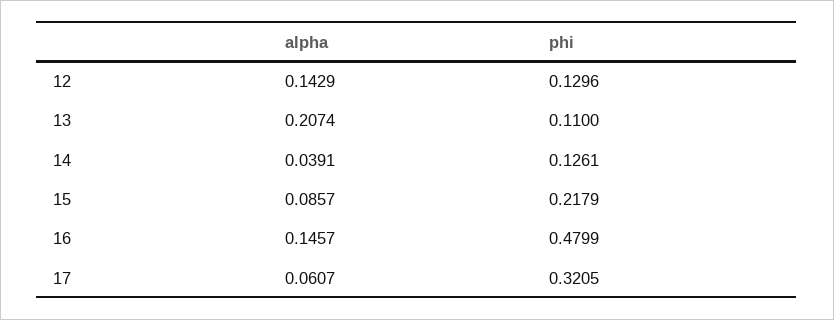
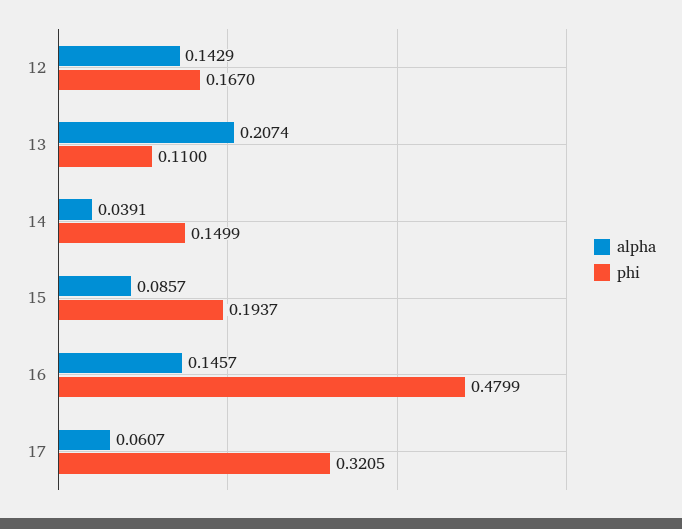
  {
    "alpha": {
      "12": 0.1429,
      "13": 0.2074,
      "14": 0.0391,
      "15": 0.0857,
      "16": 0.1457,
      "17": 0.0607
    },
    "phi": {
-     "12": 0.1296,
+     "12": 0.167,
      "13": 0.11,
-     "14": 0.1261,
+     "14": 0.1499,
-     "15": 0.2179,
+     "15": 0.1937,
      "16": 0.4799,
      "17": 0.3205
    }
  }

